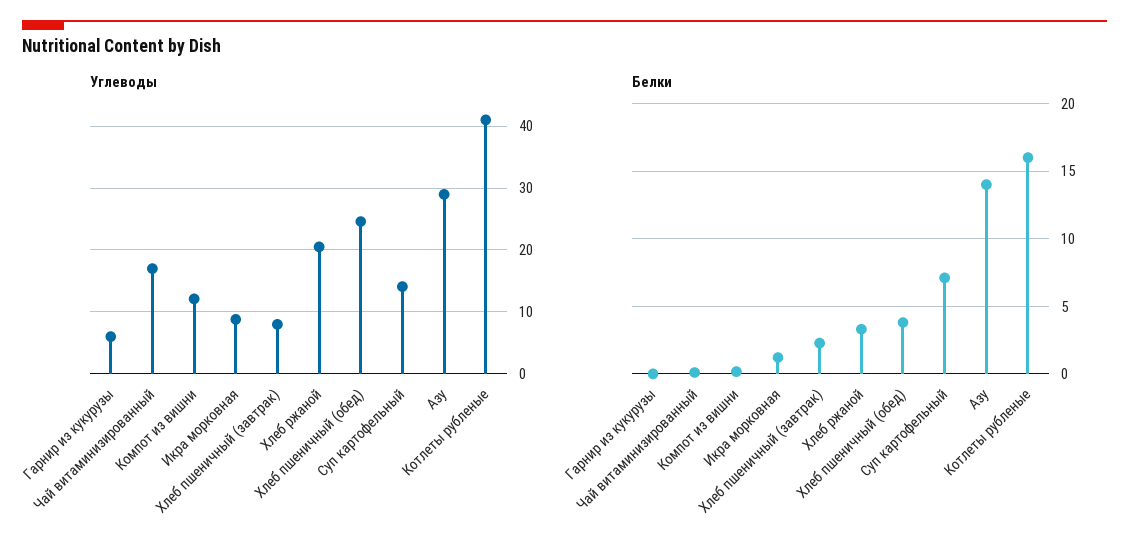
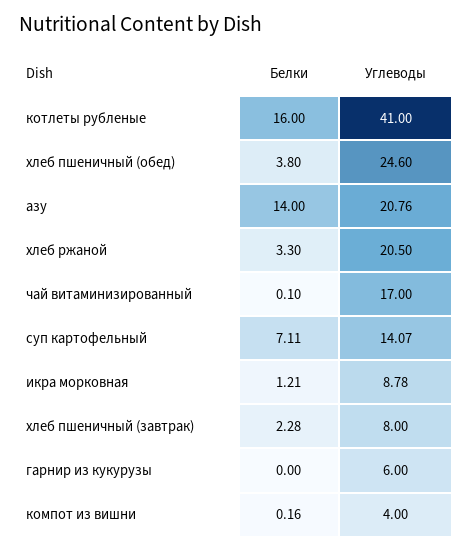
  {
    "Углеводы": {
      "Гарнир из кукурузы": 6,
      "Чай витаминизированный": 17,
-     "Компот из вишни": 12,
+     "Компот из вишни": 4,
      "Икра морковная": 8.78,
      "Хлеб пшеничный (завтрак)": 8,
      "Хлеб ржаной": 20.5,
      "Хлеб пшеничный (обед)": 24.6,
      "Суп картофельный": 14.07,
-     "Азу": 29,
+     "Азу": 20.76,
      "Котлеты рубленые": 41
    },
    "Белки": {
      "Гарнир из кукурузы": 0,
      "Чай витаминизированный": 0.1,
      "Компот из вишни": 0.16,
      "Икра морковная": 1.21,
      "Хлеб пшеничный (завтрак)": 2.28,
      "Хлеб ржаной": 3.3,
      "Хлеб пшеничный (обед)": 3.8,
      "Суп картофельный": 7.11,
      "Азу": 14,
      "Котлеты рубленые": 16
    }
  }

